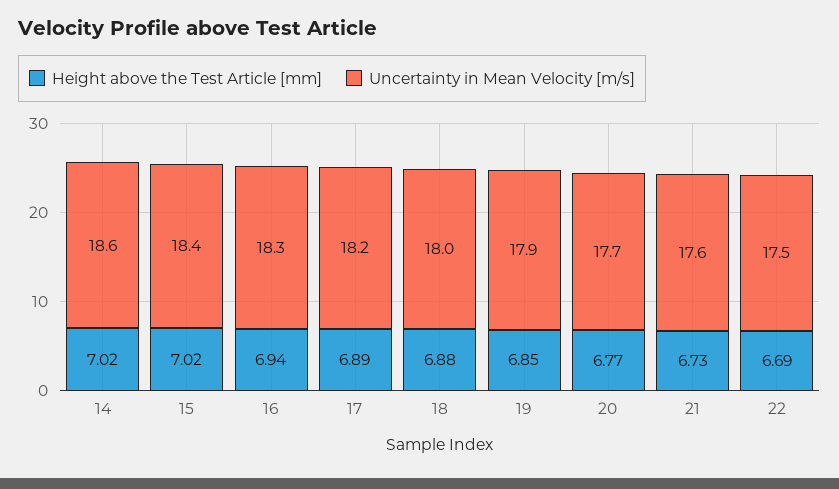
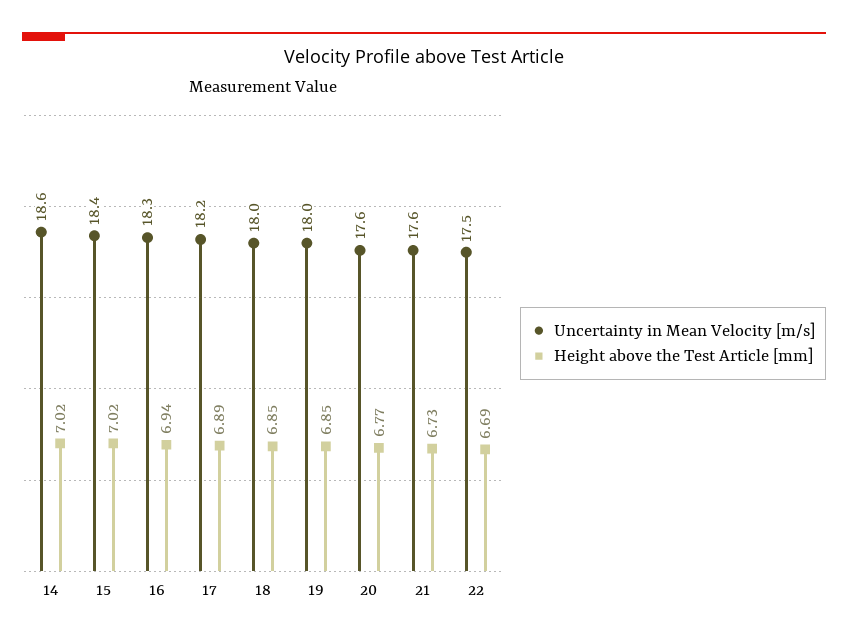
  {
    "Height above the Test Article [mm]": {
      "14": 7.02,
      "15": 7.02,
      "16": 6.94,
      "17": 6.89,
-     "18": 6.88,
+     "18": 6.85,
      "19": 6.85,
      "20": 6.77,
      "21": 6.73,
      "22": 6.69
    },
    "Uncertainty in Mean Velocity [m/s]": {
      "14": 18.6,
      "15": 18.4,
      "16": 18.3,
      "17": 18.2,
      "18": 18,
-     "19": 17.9,
+     "19": 18,
-     "20": 17.7,
+     "20": 17.6,
      "21": 17.6,
      "22": 17.5
    }
  }

